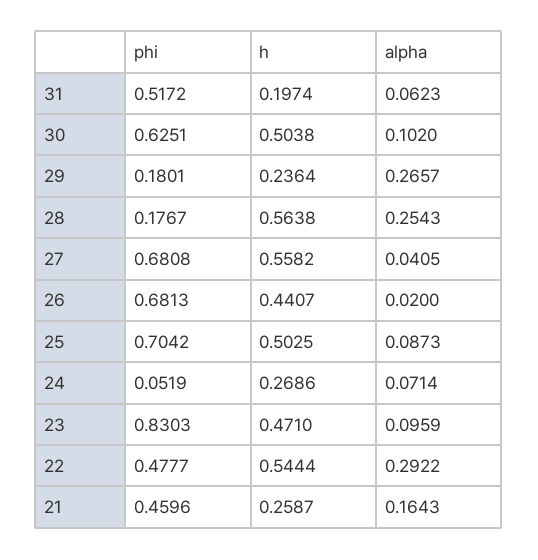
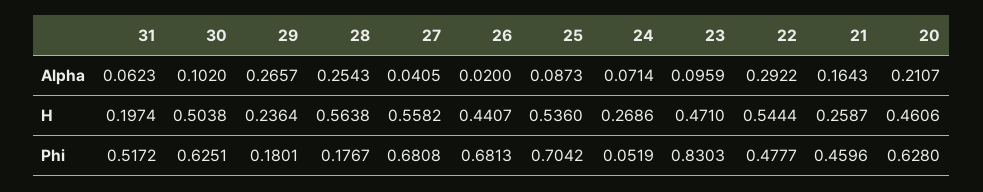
  {
    "phi": {
      "31": 0.5172,
      "30": 0.6251,
      "29": 0.1801,
      "28": 0.1767,
      "27": 0.6808,
      "26": 0.6813,
      "25": 0.7042,
      "24": 0.0519,
      "23": 0.8303,
      "22": 0.4777,
-     "21": 0.4596
+     "21": 0.4596,
+     "20": 0.628
    },
    "h": {
      "31": 0.1974,
      "30": 0.5038,
      "29": 0.2364,
      "28": 0.5638,
      "27": 0.5582,
      "26": 0.4407,
-     "25": 0.5025,
+     "25": 0.536,
      "24": 0.2686,
      "23": 0.471,
      "22": 0.5444,
-     "21": 0.2587
+     "21": 0.2587,
+     "20": 0.4606
    },
    "alpha": {
      "31": 0.0623,
      "30": 0.102,
      "29": 0.2657,
      "28": 0.2543,
      "27": 0.0405,
      "26": 0.02,
      "25": 0.0873,
      "24": 0.0714,
      "23": 0.0959,
      "22": 0.2922,
-     "21": 0.1643
+     "21": 0.1643,
+     "20": 0.2107
    }
  }

